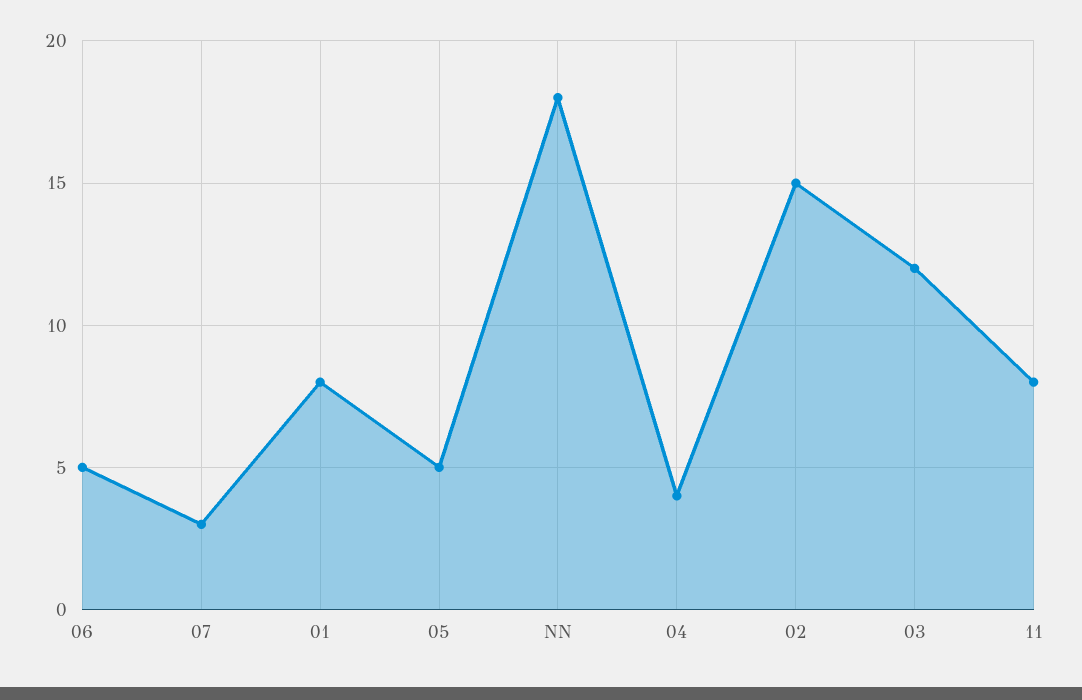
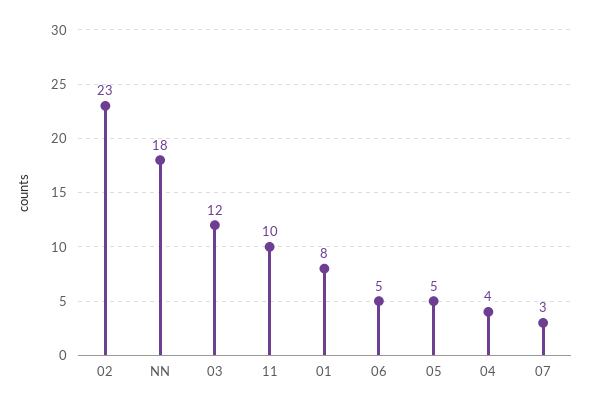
  {
    "06": 5,
    "07": 3,
    "01": 8,
    "05": 5,
    "NN": 18,
    "04": 4,
-   "02": 15,
+   "02": 23,
    "03": 12,
-   "11": 8
+   "11": 10
  }

